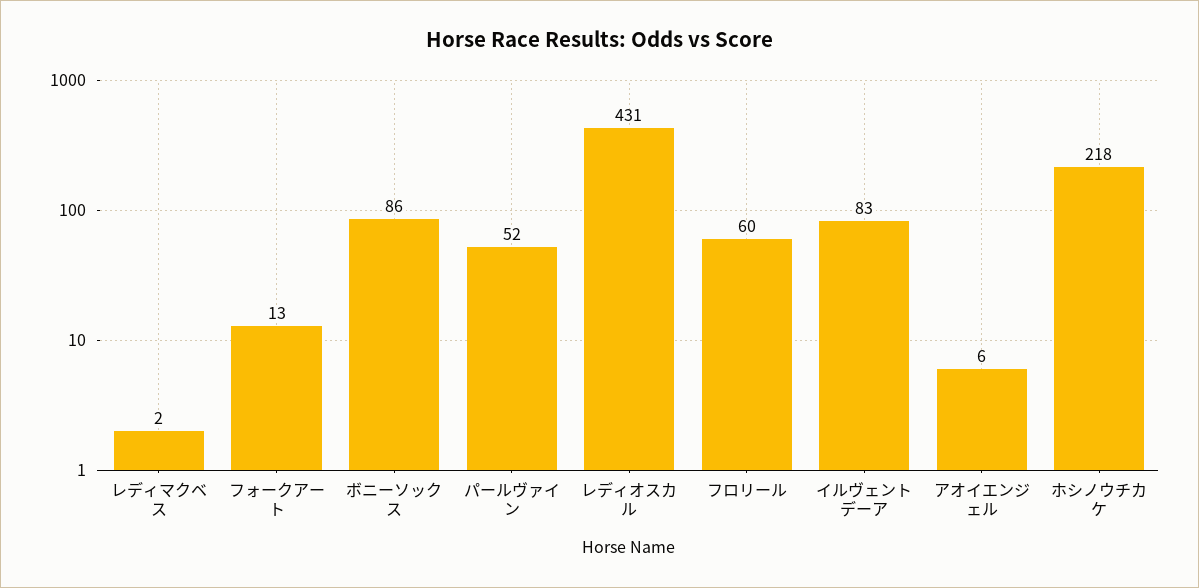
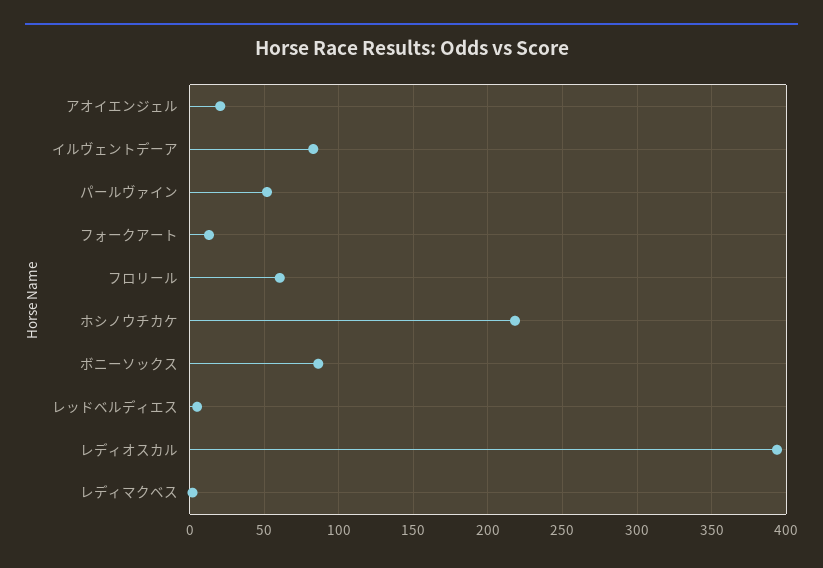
  {
    "レディマクベス": 2,
    "フォークアート": 13,
    "ボニーソックス": 86,
    "パールヴァイン": 52,
-   "レディオスカル": 431,
+   "レディオスカル": 395,
    "フロリール": 60,
    "イルヴェントデーア": 83,
-   "アオイエンジェル": 6,
+   "アオイエンジェル": 20,
-   "ホシノウチカケ": 218
+   "ホシノウチカケ": 218,
+   "レッドベルディエス": 5
  }

